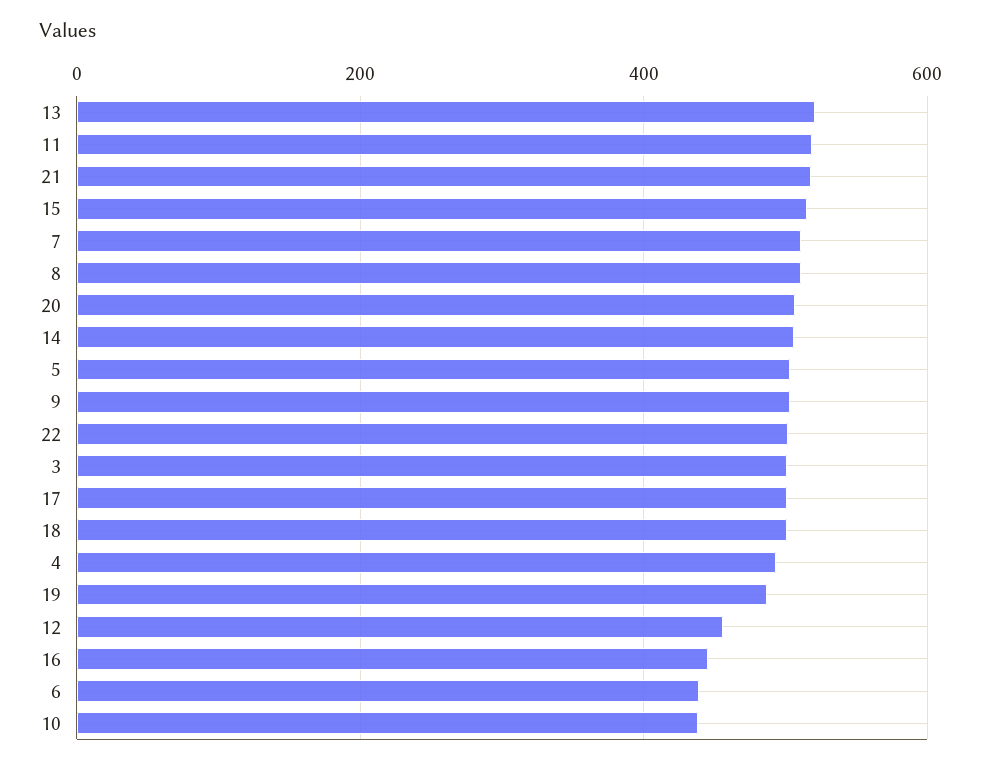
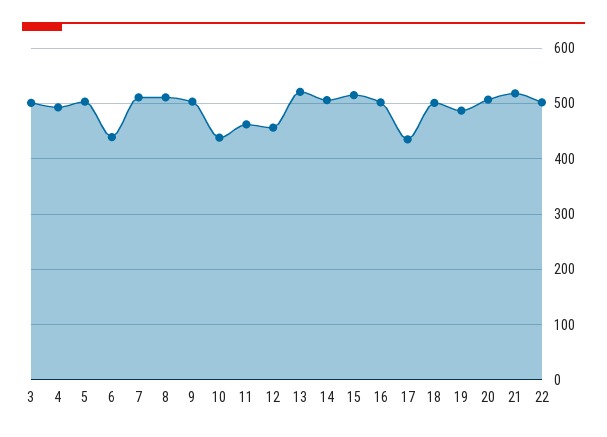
  {
    "13": 520,
-   "11": 520,
+   "11": 460,
    "21": 520,
    "15": 520,
    "7": 520,
    "8": 520,
    "20": 500,
    "14": 500,
    "5": 500,
    "9": 500,
    "22": 500,
    "3": 500,
-   "17": 500,
+   "17": 440,
    "18": 500,
    "4": 500,
    "19": 480,
    "12": 460,
-   "16": 440,
+   "16": 500,
    "6": 440,
    "10": 440
  }

